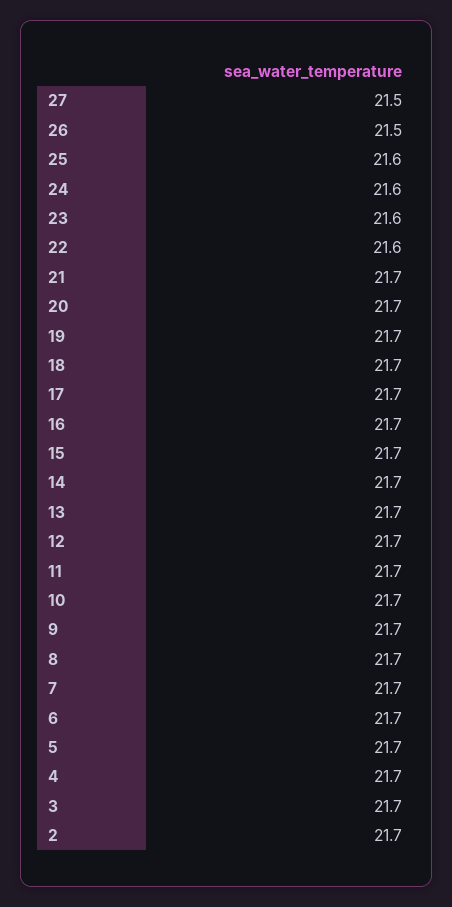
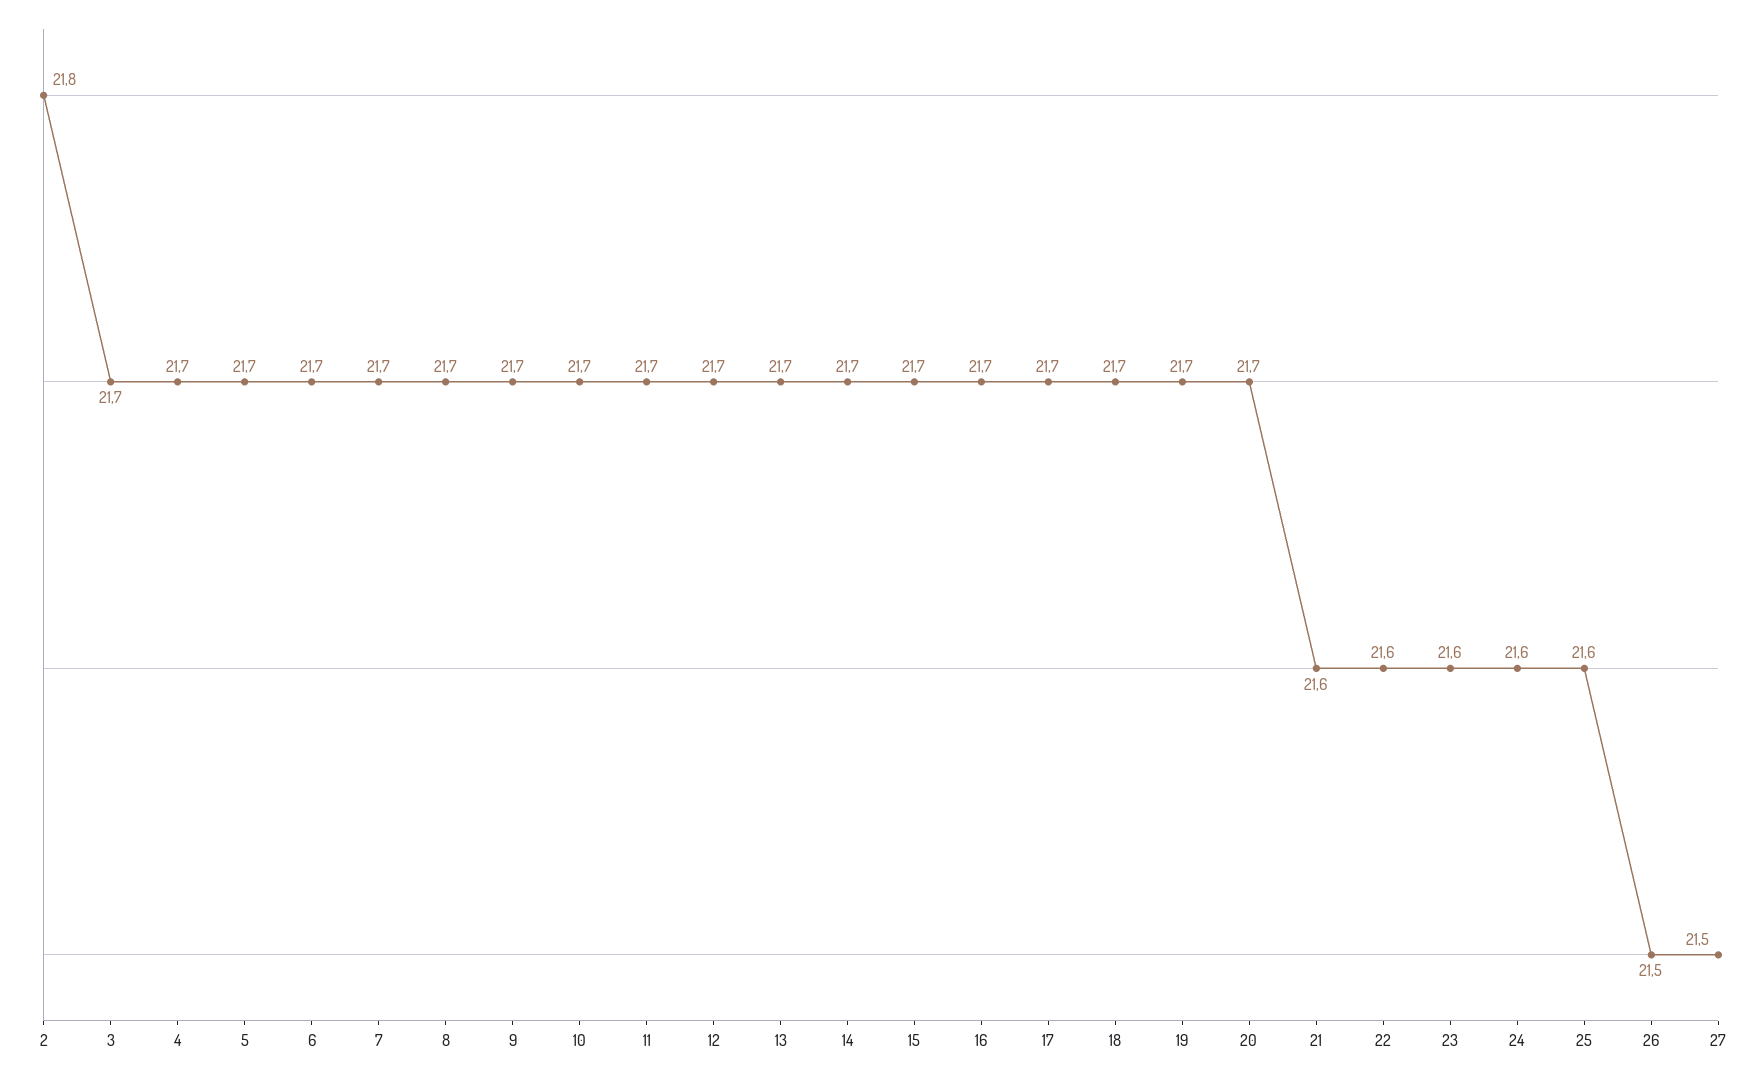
  {
    "27": 21.5,
    "26": 21.5,
    "25": 21.6,
    "24": 21.6,
    "23": 21.6,
    "22": 21.6,
-   "21": 21.7,
+   "21": 21.6,
    "20": 21.7,
    "19": 21.7,
    "18": 21.7,
    "17": 21.7,
    "16": 21.7,
    "15": 21.7,
    "14": 21.7,
    "13": 21.7,
    "12": 21.7,
    "11": 21.7,
    "10": 21.7,
    "9": 21.7,
    "8": 21.7,
    "7": 21.7,
    "6": 21.7,
    "5": 21.7,
    "4": 21.7,
    "3": 21.7,
-   "2": 21.7
+   "2": 21.8
  }

